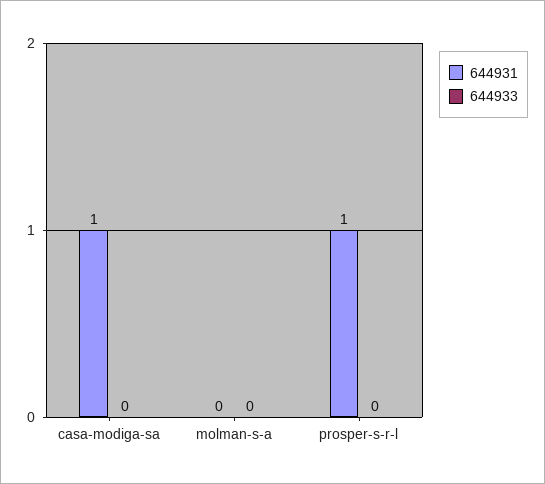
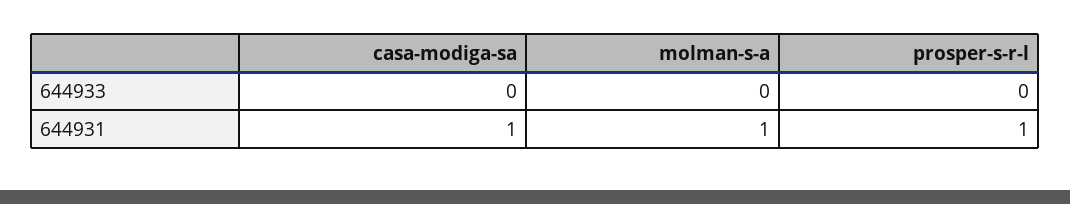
  {
    "644931": {
      "casa-modiga-sa": 1,
-     "molman-s-a": 0,
+     "molman-s-a": 1,
      "prosper-s-r-l": 1
    },
    "644933": {
      "casa-modiga-sa": 0,
      "molman-s-a": 0,
      "prosper-s-r-l": 0
    }
  }

